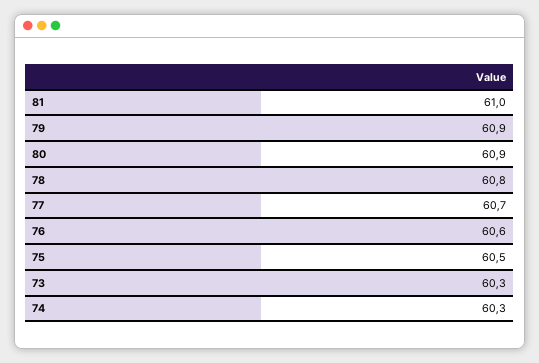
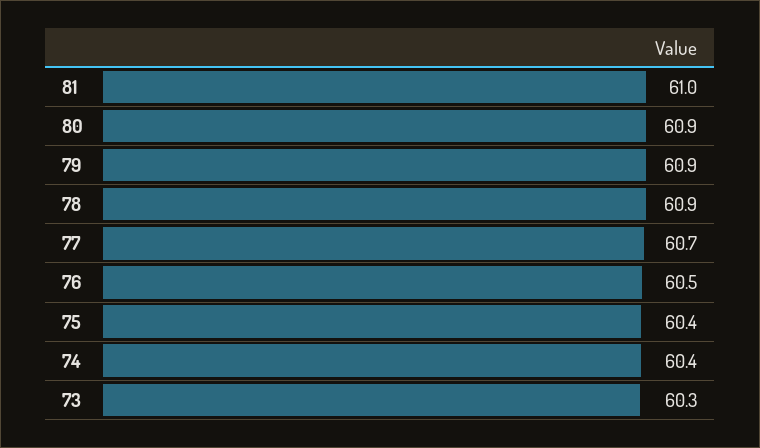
  {
    "81": 61,
    "79": 60.9,
    "80": 60.9,
-   "78": 60.8,
+   "78": 60.9,
    "77": 60.7,
-   "76": 60.6,
+   "76": 60.5,
-   "75": 60.5,
+   "75": 60.4,
    "73": 60.3,
-   "74": 60.3
+   "74": 60.4
  }

